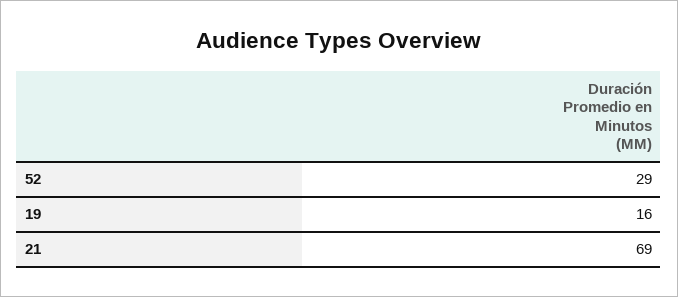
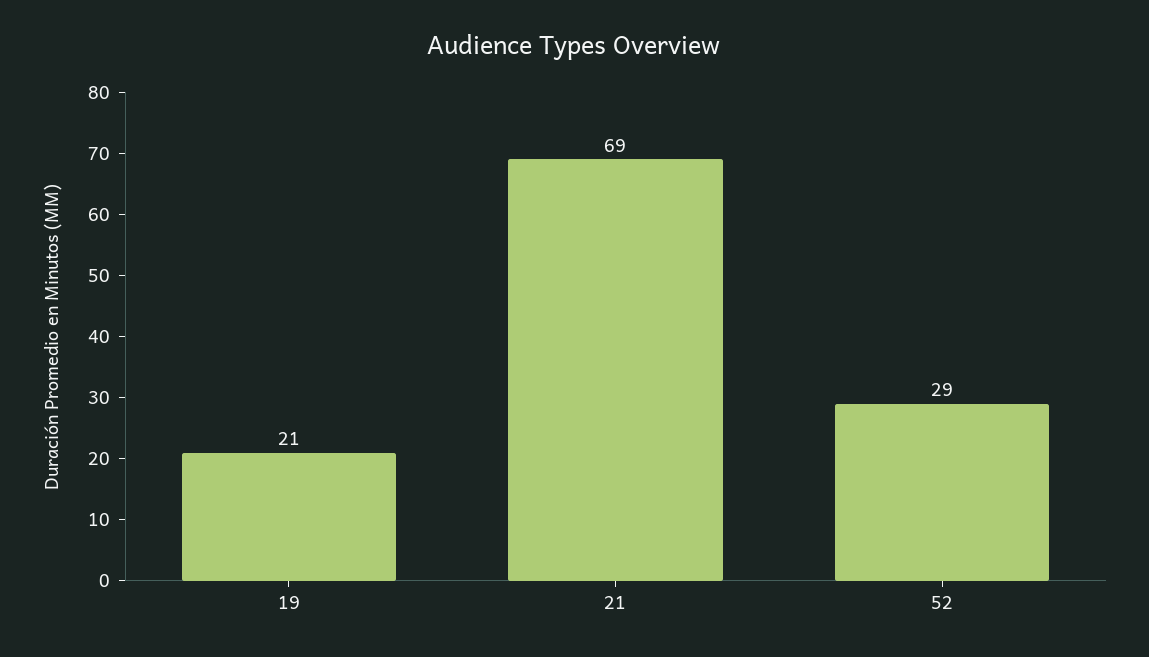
  {
    "52": 29,
-   "19": 16,
+   "19": 21,
    "21": 69
  }

